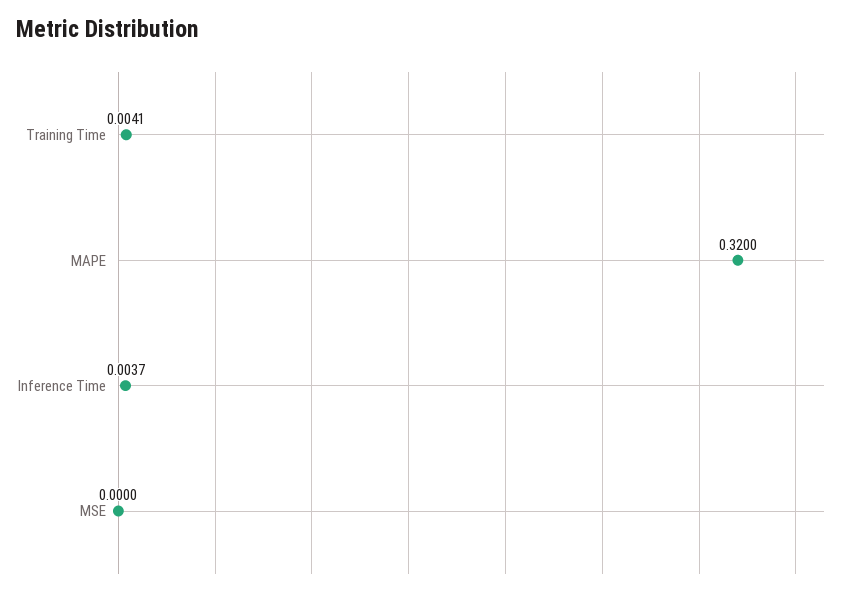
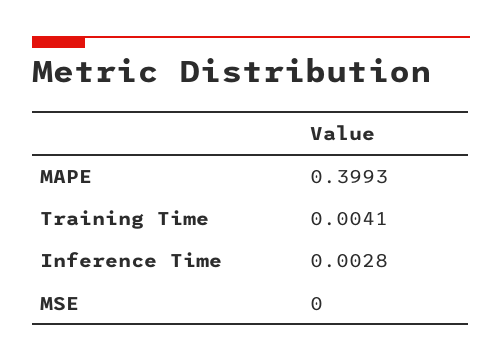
  {
    "Training Time": 0.0041,
-   "MAPE": 0.32,
+   "MAPE": 0.3993,
-   "Inference Time": 0.0037,
+   "Inference Time": 0.0028,
    "MSE": 0
  }

